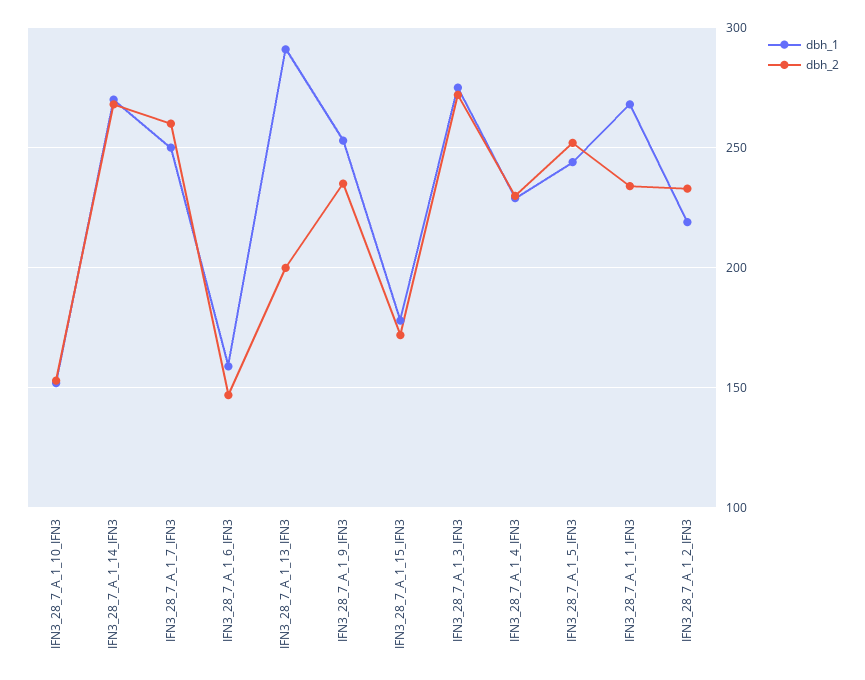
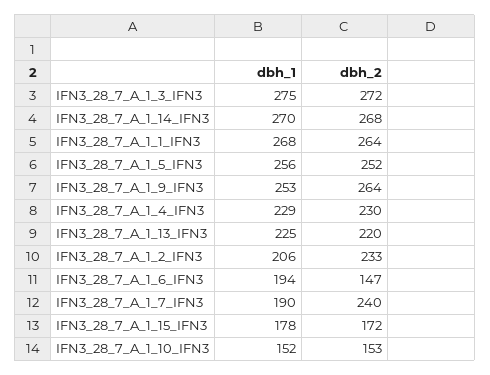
  {
    "dbh_1": {
      "IFN3_28_7_A_1_10_IFN3": 152,
      "IFN3_28_7_A_1_14_IFN3": 270,
-     "IFN3_28_7_A_1_7_IFN3": 250,
+     "IFN3_28_7_A_1_7_IFN3": 190,
-     "IFN3_28_7_A_1_6_IFN3": 160,
+     "IFN3_28_7_A_1_6_IFN3": 194,
-     "IFN3_28_7_A_1_13_IFN3": 290,
+     "IFN3_28_7_A_1_13_IFN3": 225,
      "IFN3_28_7_A_1_9_IFN3": 253,
      "IFN3_28_7_A_1_15_IFN3": 178,
      "IFN3_28_7_A_1_3_IFN3": 275,
      "IFN3_28_7_A_1_4_IFN3": 229,
-     "IFN3_28_7_A_1_5_IFN3": 245,
+     "IFN3_28_7_A_1_5_IFN3": 256,
      "IFN3_28_7_A_1_1_IFN3": 268,
-     "IFN3_28_7_A_1_2_IFN3": 220
+     "IFN3_28_7_A_1_2_IFN3": 206
    },
    "dbh_2": {
      "IFN3_28_7_A_1_10_IFN3": 153,
      "IFN3_28_7_A_1_14_IFN3": 268,
-     "IFN3_28_7_A_1_7_IFN3": 260,
+     "IFN3_28_7_A_1_7_IFN3": 240,
      "IFN3_28_7_A_1_6_IFN3": 147,
-     "IFN3_28_7_A_1_13_IFN3": 200,
+     "IFN3_28_7_A_1_13_IFN3": 220,
-     "IFN3_28_7_A_1_9_IFN3": 235,
+     "IFN3_28_7_A_1_9_IFN3": 264,
      "IFN3_28_7_A_1_15_IFN3": 172,
      "IFN3_28_7_A_1_3_IFN3": 272,
      "IFN3_28_7_A_1_4_IFN3": 230,
      "IFN3_28_7_A_1_5_IFN3": 252,
-     "IFN3_28_7_A_1_1_IFN3": 235,
+     "IFN3_28_7_A_1_1_IFN3": 264,
      "IFN3_28_7_A_1_2_IFN3": 233
    }
  }

